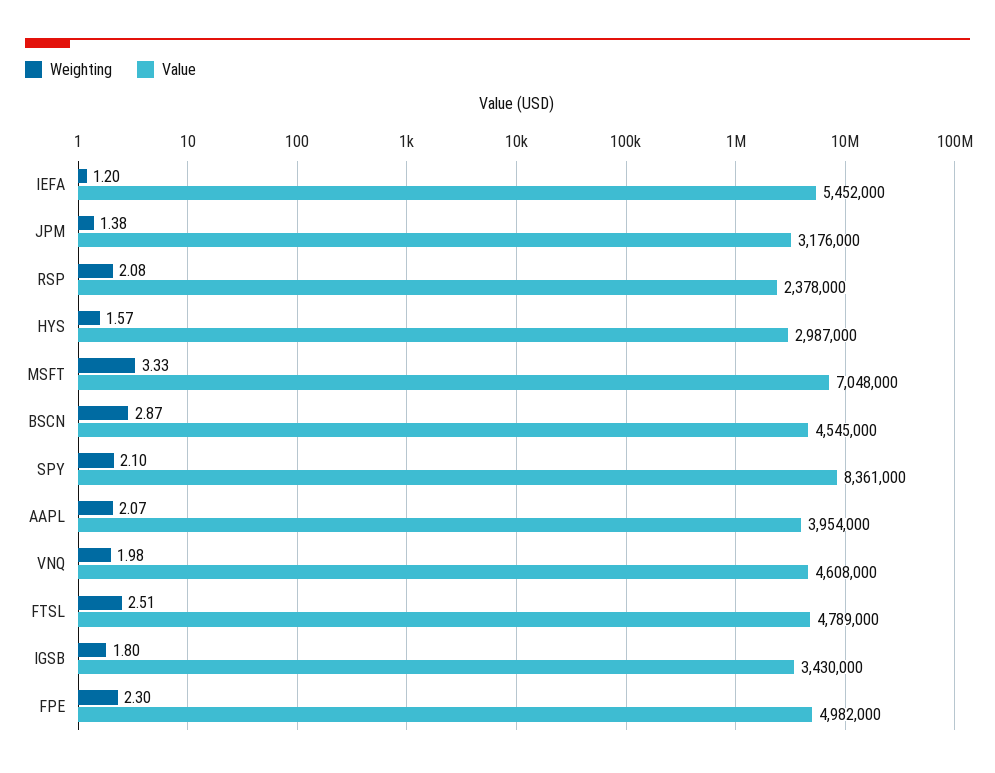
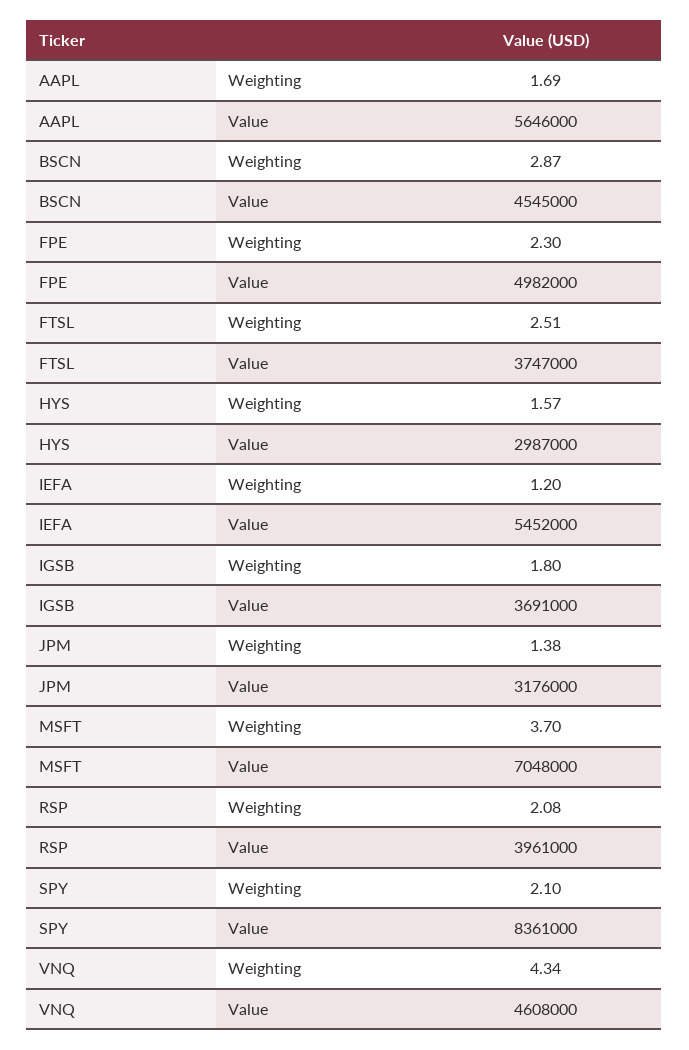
  {
    "Weighting": {
      "IEFA": 1.2,
      "JPM": 1.38,
      "RSP": 2.08,
      "HYS": 1.57,
-     "MSFT": 3.33,
+     "MSFT": 3.7,
      "BSCN": 2.87,
      "SPY": 2.1,
-     "AAPL": 2.07,
+     "AAPL": 1.69,
-     "VNQ": 1.98,
+     "VNQ": 4.34,
      "FTSL": 2.51,
      "IGSB": 1.8,
      "FPE": 2.3
    },
    "Value": {
      "IEFA": 5452000,
      "JPM": 3176000,
-     "RSP": 2378000,
+     "RSP": 3961000,
      "HYS": 2987000,
      "MSFT": 7048000,
      "BSCN": 4545000,
      "SPY": 8361000,
-     "AAPL": 3954000,
+     "AAPL": 5646000,
      "VNQ": 4608000,
-     "FTSL": 4789000,
+     "FTSL": 3747000,
-     "IGSB": 3430000,
+     "IGSB": 3691000,
      "FPE": 4982000
    }
  }

